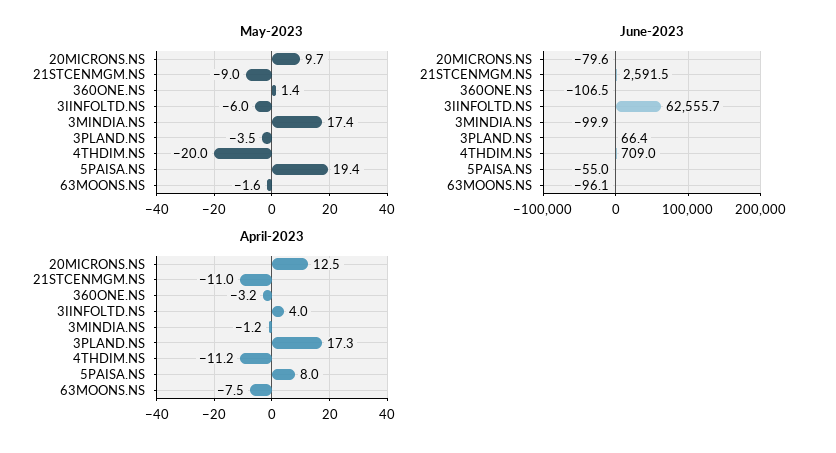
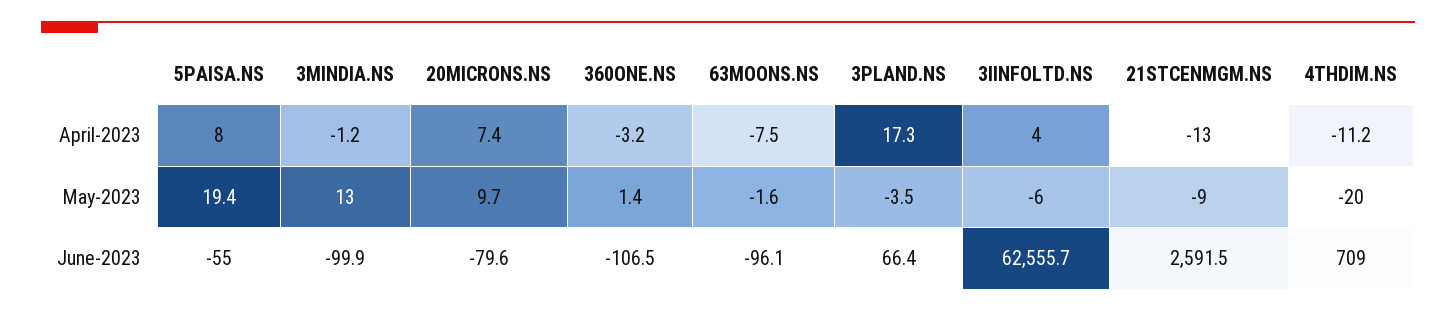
  {
    "May-2023": {
      "20MICRONS.NS": 9.7,
      "21STCENMGM.NS": -9,
      "360ONE.NS": 1.4,
      "3IINFOLTD.NS": -6,
-     "3MINDIA.NS": 17.4,
+     "3MINDIA.NS": 13,
      "3PLAND.NS": -3.5,
      "4THDIM.NS": -20,
      "5PAISA.NS": 19.4,
      "63MOONS.NS": -1.6
    },
    "June-2023": {
      "20MICRONS.NS": -79.6,
      "21STCENMGM.NS": 2591.5,
      "360ONE.NS": -106.5,
      "3IINFOLTD.NS": 62555.7,
      "3MINDIA.NS": -99.9,
      "3PLAND.NS": 66.4,
      "4THDIM.NS": 709,
      "5PAISA.NS": -55,
      "63MOONS.NS": -96.1
    },
    "April-2023": {
-     "20MICRONS.NS": 12.5,
+     "20MICRONS.NS": 7.4,
-     "21STCENMGM.NS": -11,
+     "21STCENMGM.NS": -13,
      "360ONE.NS": -3.2,
      "3IINFOLTD.NS": 4,
      "3MINDIA.NS": -1.2,
      "3PLAND.NS": 17.3,
      "4THDIM.NS": -11.2,
      "5PAISA.NS": 8,
      "63MOONS.NS": -7.5
    }
  }

